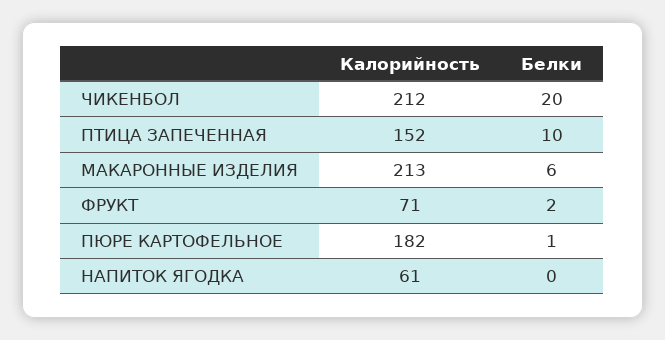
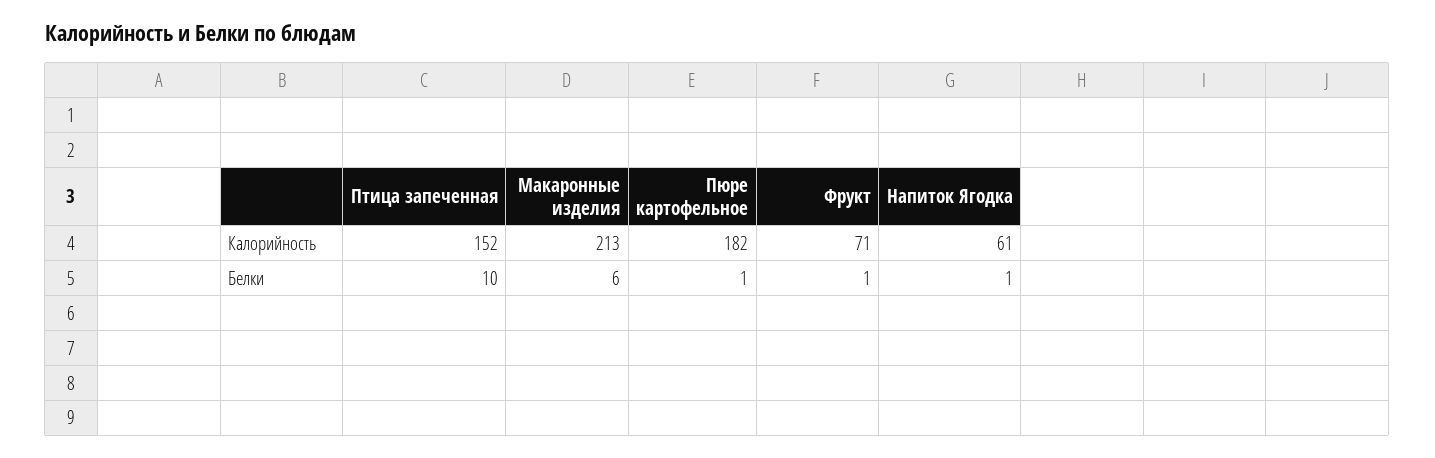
  {
    "Калорийность": {
-     "ЧИКЕНБОЛ": 212,
      "ПТИЦА ЗАПЕЧЕННАЯ": 152,
      "МАКАРОННЫЕ ИЗДЕЛИЯ": 213,
      "ФРУКТ": 71,
      "ПЮРЕ КАРТОФЕЛЬНОЕ": 182,
      "НАПИТОК ЯГОДКА": 61
    },
    "Белки": {
-     "ЧИКЕНБОЛ": 20,
      "ПТИЦА ЗАПЕЧЕННАЯ": 10,
      "МАКАРОННЫЕ ИЗДЕЛИЯ": 6,
-     "ФРУКТ": 2,
+     "ФРУКТ": 1,
      "ПЮРЕ КАРТОФЕЛЬНОЕ": 1,
-     "НАПИТОК ЯГОДКА": 0
+     "НАПИТОК ЯГОДКА": 1
    }
  }

